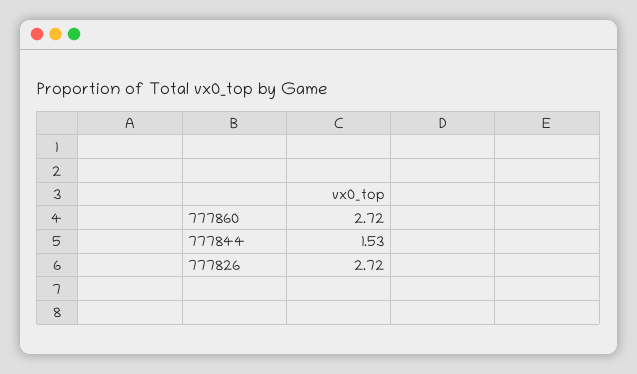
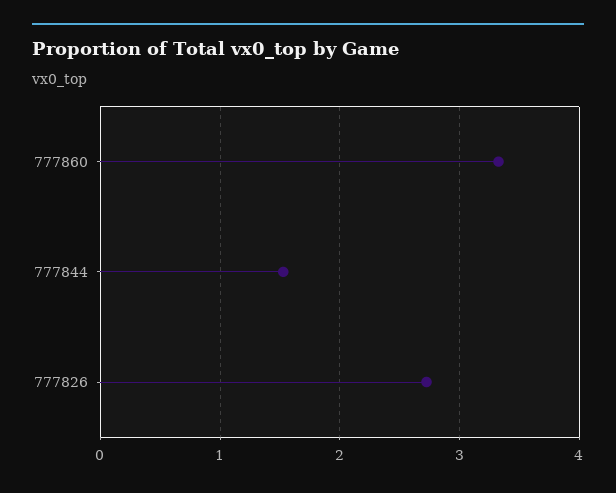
  {
-   "777860": 2.72,
+   "777860": 3.3,
    "777844": 1.53,
    "777826": 2.72
  }

